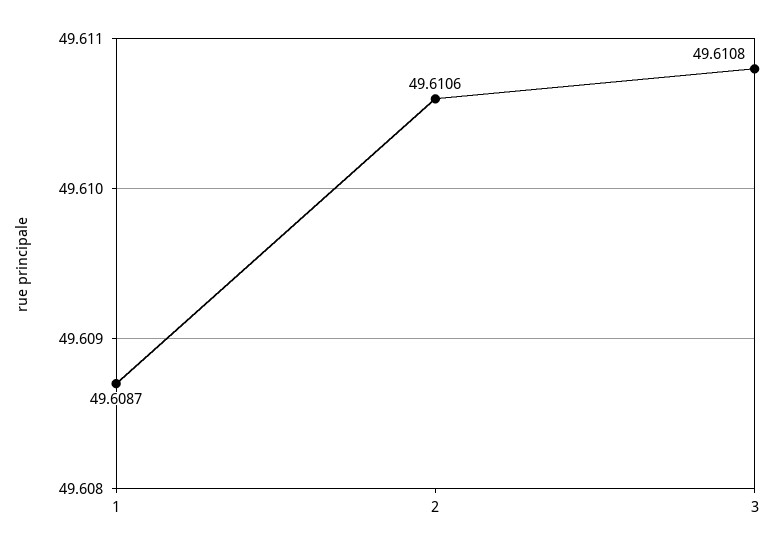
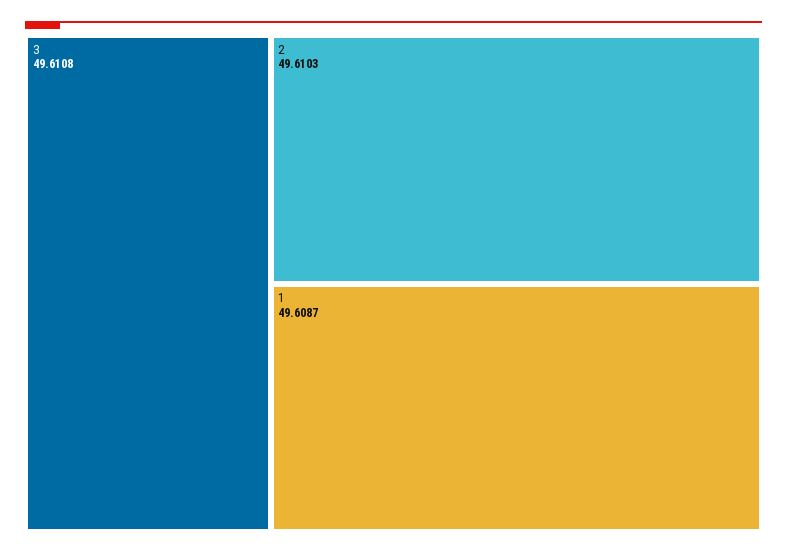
  {
    "1": 49.6087,
-   "2": 49.6106,
+   "2": 49.6103,
    "3": 49.6108
  }

